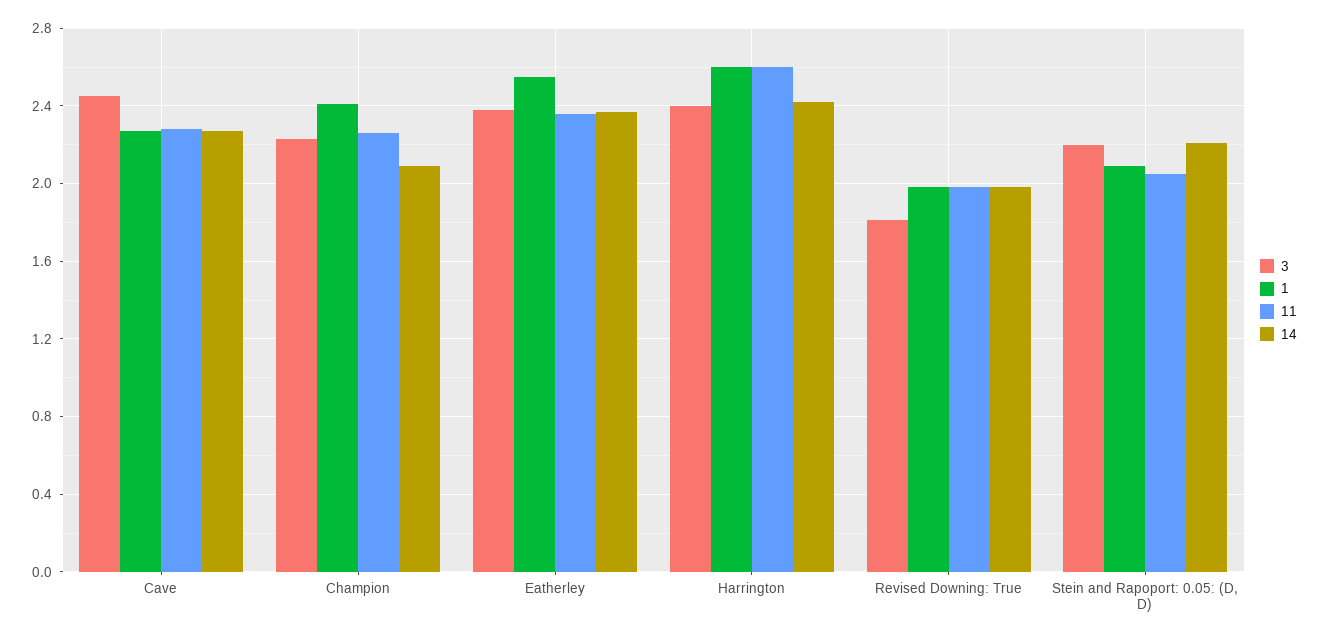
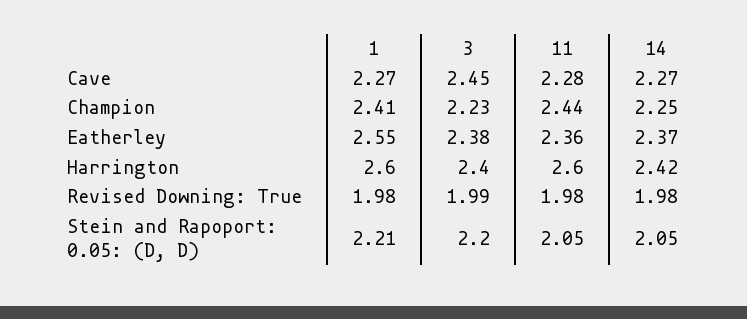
  {
    "3": {
      "Cave": 2.45,
      "Champion": 2.23,
      "Eatherley": 2.38,
      "Harrington": 2.4,
-     "Revised Downing: True": 1.8,
+     "Revised Downing: True": 1.99,
      "Stein and Rapoport: 0.05: (D, D)": 2.2
    },
    "1": {
      "Cave": 2.27,
      "Champion": 2.41,
      "Eatherley": 2.55,
      "Harrington": 2.6,
      "Revised Downing: True": 1.98,
-     "Stein and Rapoport: 0.05: (D, D)": 2.1
+     "Stein and Rapoport: 0.05: (D, D)": 2.21
    },
    "11": {
      "Cave": 2.28,
-     "Champion": 2.25,
+     "Champion": 2.44,
      "Eatherley": 2.36,
      "Harrington": 2.6,
      "Revised Downing: True": 1.98,
      "Stein and Rapoport: 0.05: (D, D)": 2.05
    },
    "14": {
      "Cave": 2.27,
-     "Champion": 2.1,
+     "Champion": 2.25,
      "Eatherley": 2.37,
      "Harrington": 2.42,
      "Revised Downing: True": 1.98,
-     "Stein and Rapoport: 0.05: (D, D)": 2.2
+     "Stein and Rapoport: 0.05: (D, D)": 2.05
    }
  }

